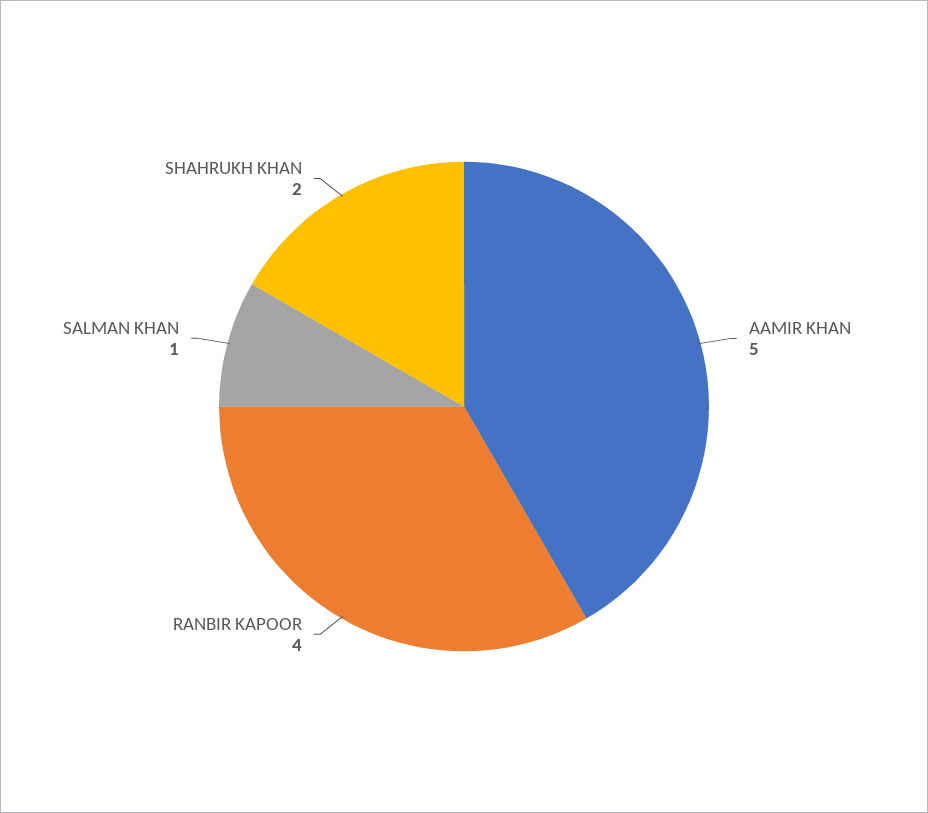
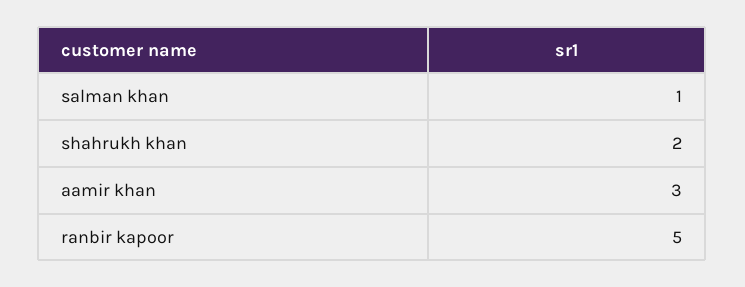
  {
-   "AAMIR KHAN": 5,
+   "AAMIR KHAN": 3,
-   "RANBIR KAPOOR": 4,
+   "RANBIR KAPOOR": 5,
    "SALMAN KHAN": 1,
    "SHAHRUKH KHAN": 2
  }

